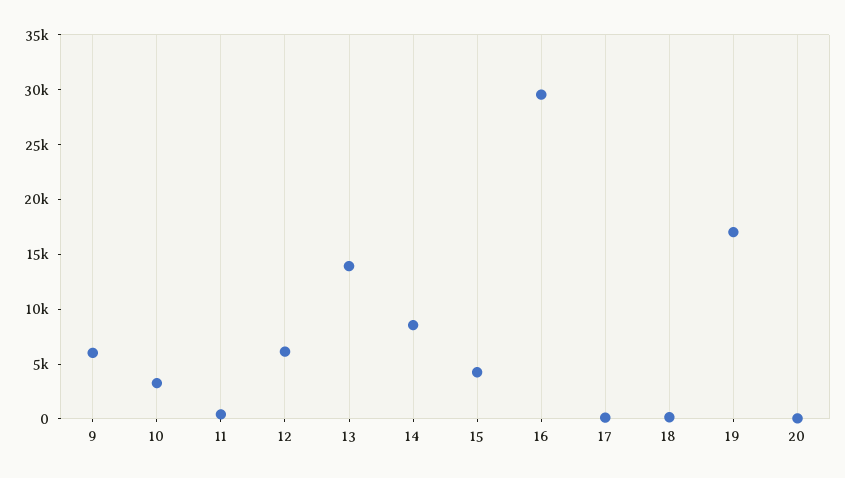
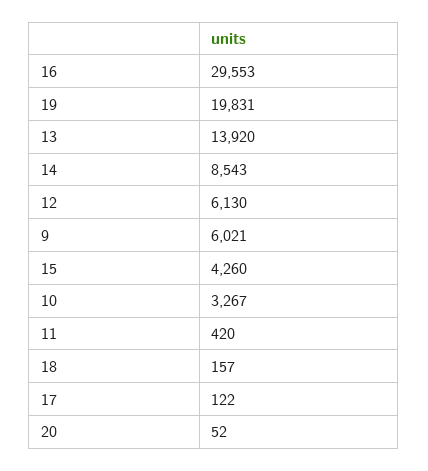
  {
    "9": 6021,
    "10": 3267,
    "11": 420,
    "12": 6130,
    "13": 13920,
    "14": 8543,
    "15": 4260,
    "16": 29553,
    "17": 122,
    "18": 157,
-   "19": 17000,
+   "19": 19831,
    "20": 52
  }

